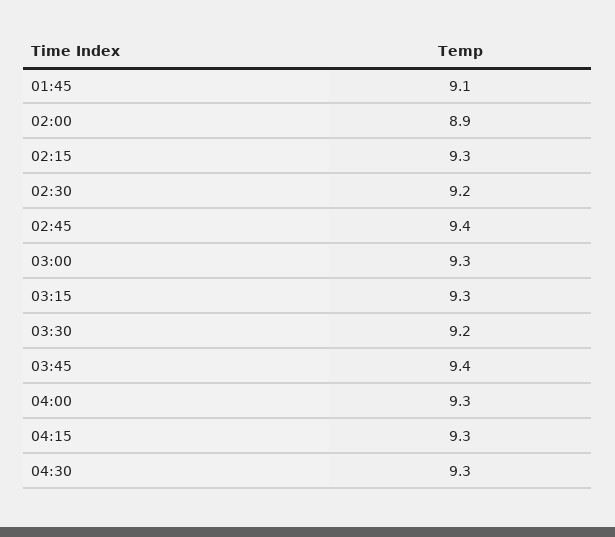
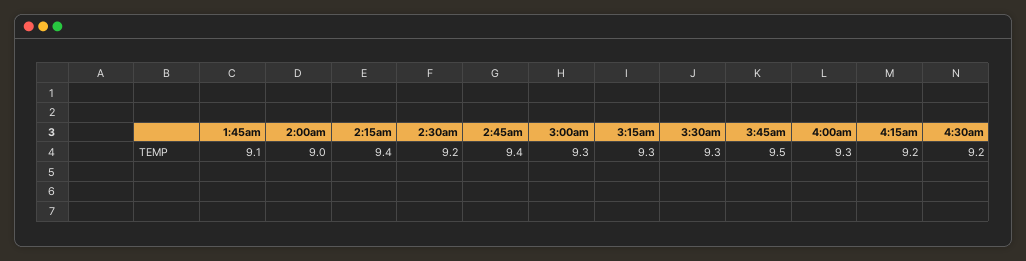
  {
    "01:45": 9.1,
-   "02:00": 8.9,
+   "02:00": 9,
-   "02:15": 9.3,
+   "02:15": 9.4,
    "02:30": 9.2,
    "02:45": 9.4,
    "03:00": 9.3,
    "03:15": 9.3,
-   "03:30": 9.2,
+   "03:30": 9.3,
-   "03:45": 9.4,
+   "03:45": 9.5,
    "04:00": 9.3,
-   "04:15": 9.3,
+   "04:15": 9.2,
-   "04:30": 9.3
+   "04:30": 9.2
  }

